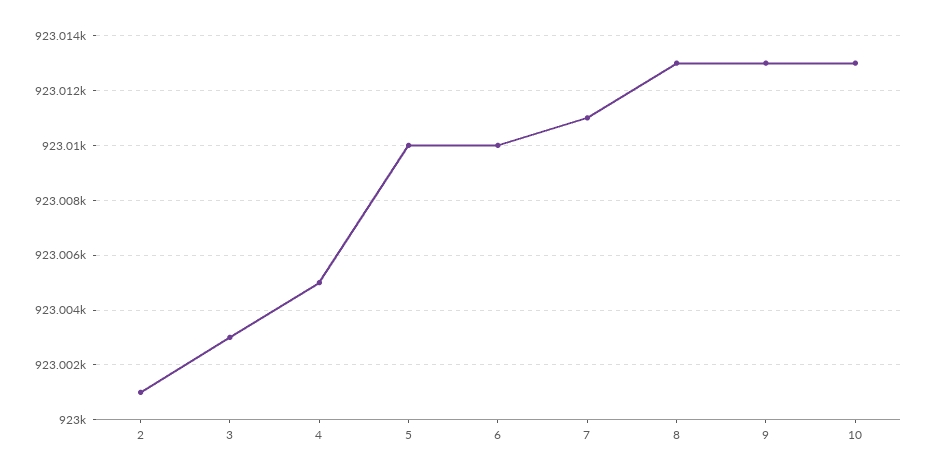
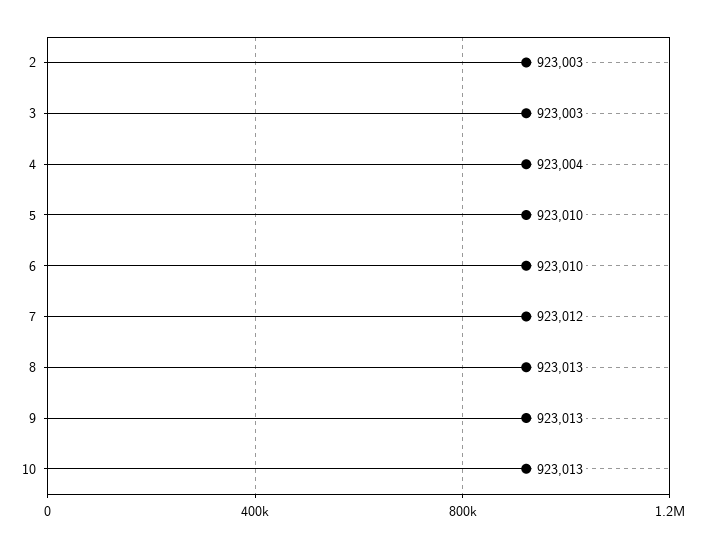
  {
-   "2": 923001,
+   "2": 923003,
    "3": 923003,
-   "4": 923005,
+   "4": 923004,
    "5": 923010,
    "6": 923010,
-   "7": 923011,
+   "7": 923012,
    "8": 923013,
    "9": 923013,
    "10": 923013
  }

